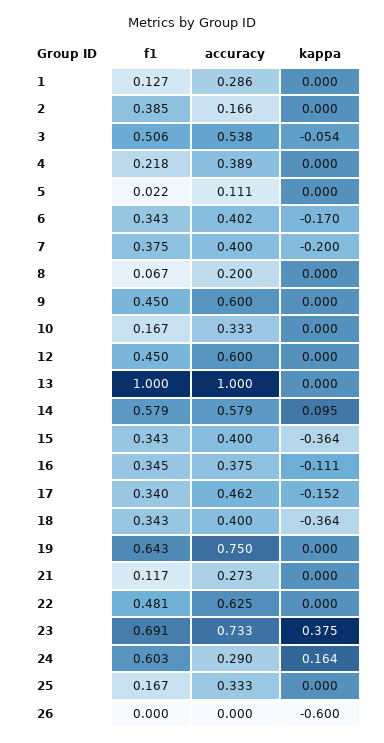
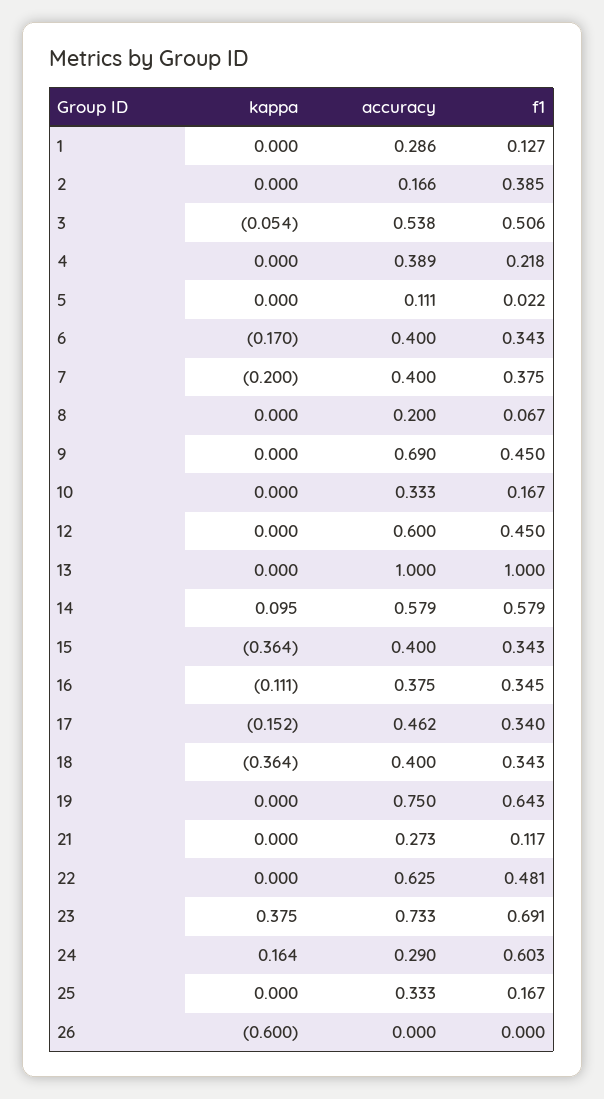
  {
    "f1": {
      "1": 0.127,
      "2": 0.385,
      "3": 0.506,
      "4": 0.218,
      "5": 0.022,
      "6": 0.343,
      "7": 0.375,
      "8": 0.067,
      "9": 0.45,
      "10": 0.167,
      "12": 0.45,
      "13": 1,
      "14": 0.579,
      "15": 0.343,
      "16": 0.345,
      "17": 0.34,
      "18": 0.343,
      "19": 0.643,
      "21": 0.117,
      "22": 0.481,
      "23": 0.691,
      "24": 0.603,
      "25": 0.167,
      "26": 0
    },
    "accuracy": {
      "1": 0.286,
      "2": 0.166,
      "3": 0.538,
      "4": 0.389,
      "5": 0.111,
-     "6": 0.402,
+     "6": 0.4,
      "7": 0.4,
      "8": 0.2,
-     "9": 0.6,
+     "9": 0.69,
      "10": 0.333,
      "12": 0.6,
      "13": 1,
      "14": 0.579,
      "15": 0.4,
      "16": 0.375,
      "17": 0.462,
      "18": 0.4,
      "19": 0.75,
      "21": 0.273,
      "22": 0.625,
      "23": 0.733,
      "24": 0.29,
      "25": 0.333,
      "26": 0
    },
    "kappa": {
      "1": 0,
      "2": 0,
      "3": -0.054,
      "4": 0,
      "5": 0,
      "6": -0.17,
      "7": -0.2,
      "8": 0,
      "9": 0,
      "10": 0,
      "12": 0,
      "13": 0,
      "14": 0.095,
      "15": -0.364,
      "16": -0.111,
      "17": -0.152,
      "18": -0.364,
      "19": 0,
      "21": 0,
      "22": 0,
      "23": 0.375,
      "24": 0.164,
      "25": 0,
      "26": -0.6
    }
  }

